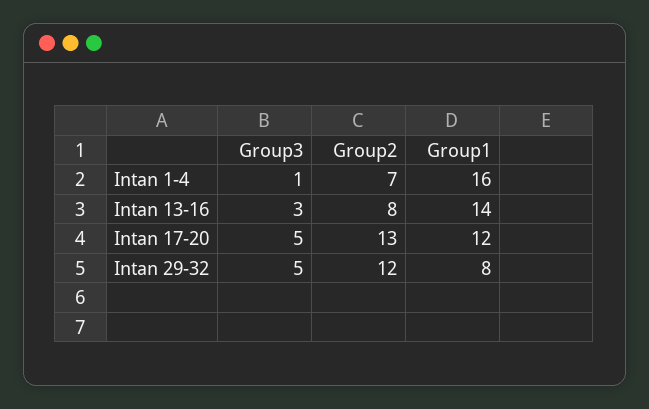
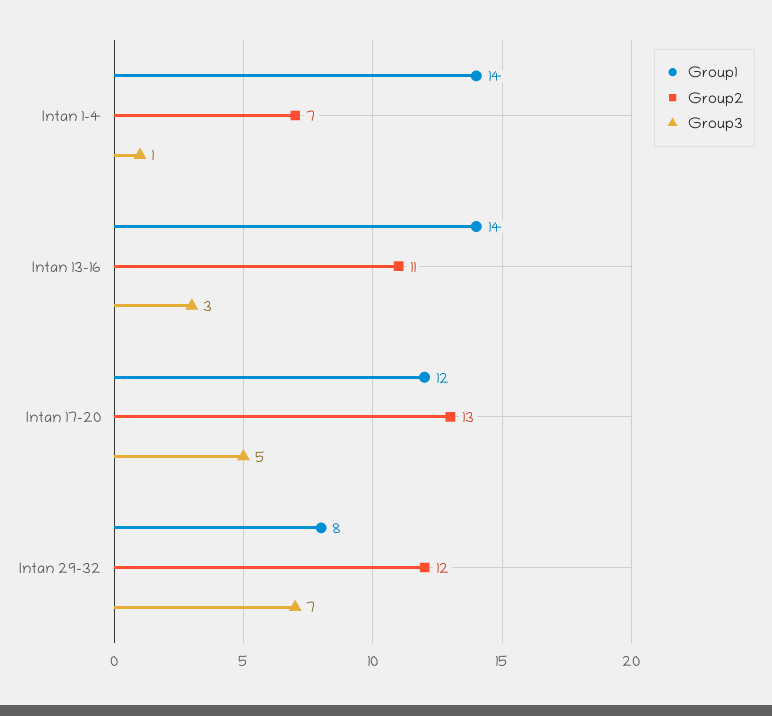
  {
    "Group3": {
      "Intan 1-4": 1,
      "Intan 13-16": 3,
      "Intan 17-20": 5,
-     "Intan 29-32": 5
+     "Intan 29-32": 7
    },
    "Group2": {
      "Intan 1-4": 7,
-     "Intan 13-16": 8,
+     "Intan 13-16": 11,
      "Intan 17-20": 13,
      "Intan 29-32": 12
    },
    "Group1": {
-     "Intan 1-4": 16,
+     "Intan 1-4": 14,
      "Intan 13-16": 14,
      "Intan 17-20": 12,
      "Intan 29-32": 8
    }
  }

